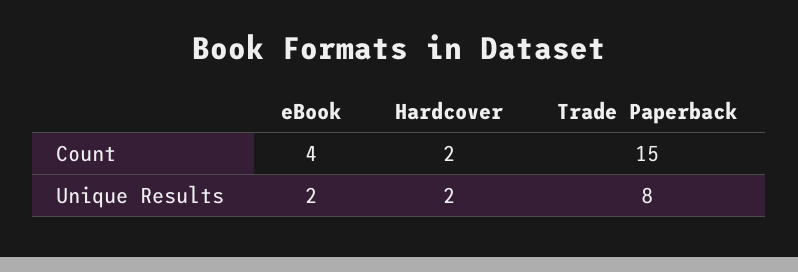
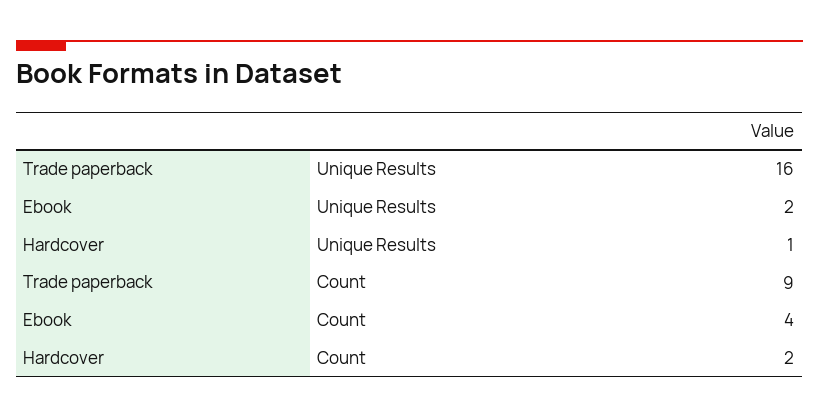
  {
    "eBook": {
      "Count": 4,
      "Unique Results": 2
    },
    "Hardcover": {
      "Count": 2,
-     "Unique Results": 2
+     "Unique Results": 1
    },
    "Trade Paperback": {
-     "Count": 15,
+     "Count": 9,
-     "Unique Results": 8
+     "Unique Results": 16
    }
  }

